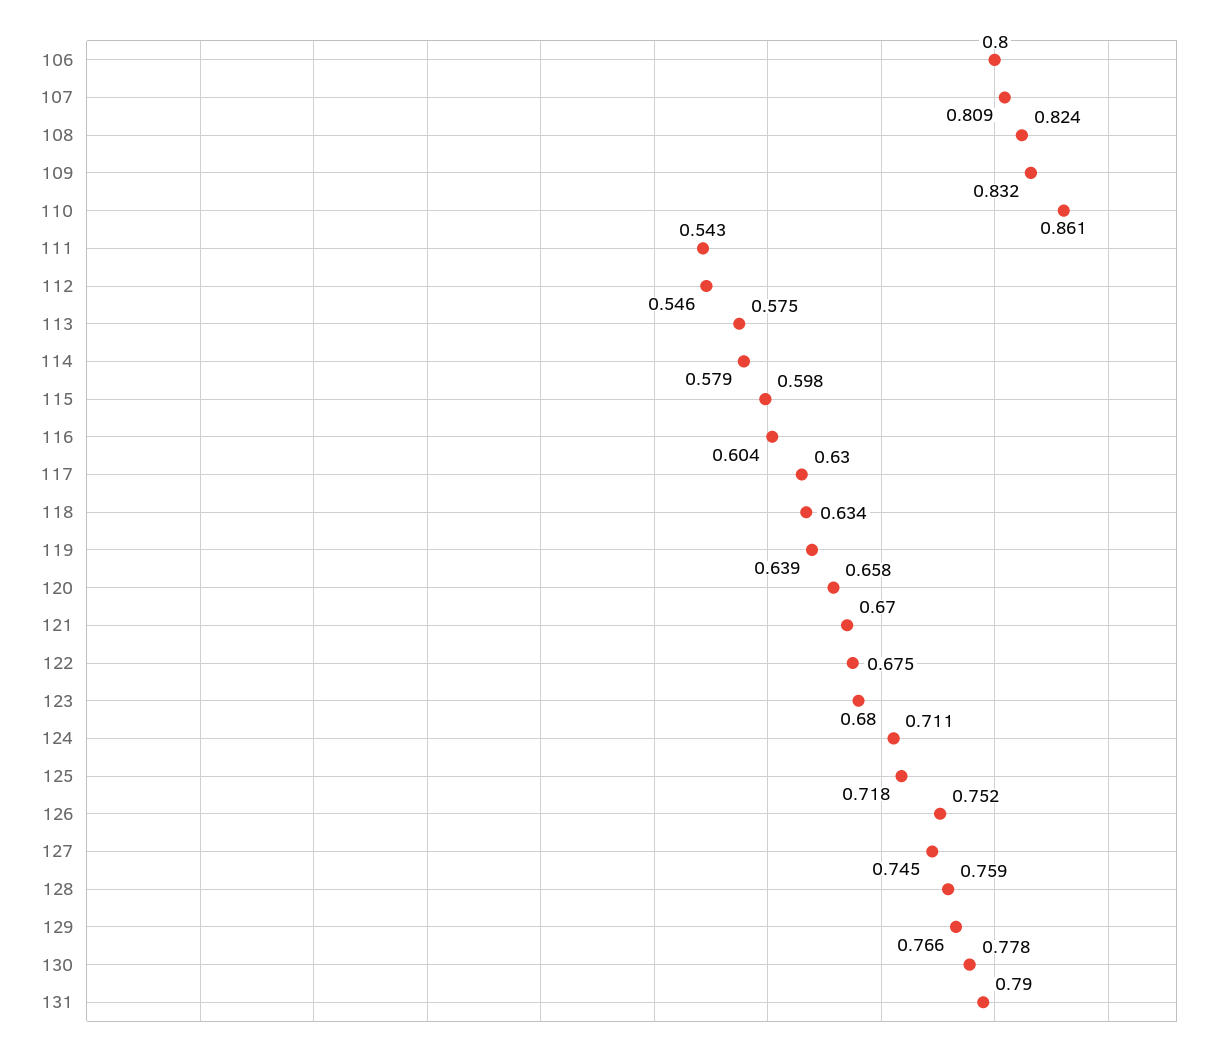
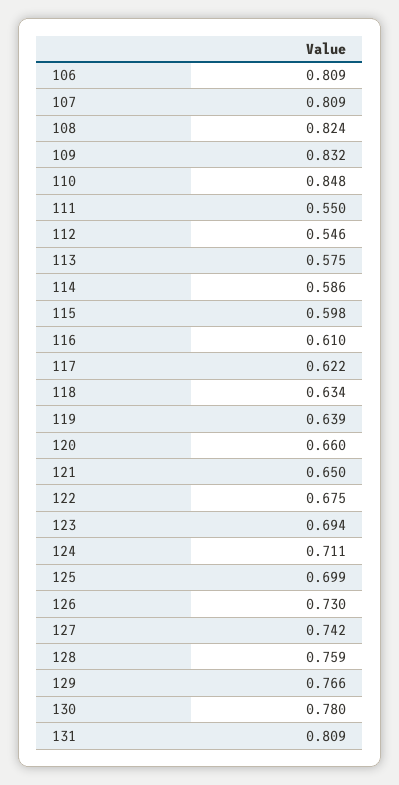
  {
-   "106": 0.8,
+   "106": 0.809,
    "107": 0.809,
    "108": 0.824,
    "109": 0.832,
-   "110": 0.861,
+   "110": 0.848,
-   "111": 0.543,
+   "111": 0.55,
    "112": 0.546,
    "113": 0.575,
-   "114": 0.579,
+   "114": 0.586,
    "115": 0.598,
-   "116": 0.604,
+   "116": 0.61,
-   "117": 0.63,
+   "117": 0.622,
    "118": 0.634,
    "119": 0.639,
-   "120": 0.658,
+   "120": 0.66,
-   "121": 0.67,
+   "121": 0.65,
    "122": 0.675,
-   "123": 0.68,
+   "123": 0.694,
    "124": 0.711,
-   "125": 0.718,
+   "125": 0.699,
-   "126": 0.752,
+   "126": 0.73,
-   "127": 0.745,
+   "127": 0.742,
    "128": 0.759,
    "129": 0.766,
-   "130": 0.778,
+   "130": 0.78,
-   "131": 0.79
+   "131": 0.809
  }

